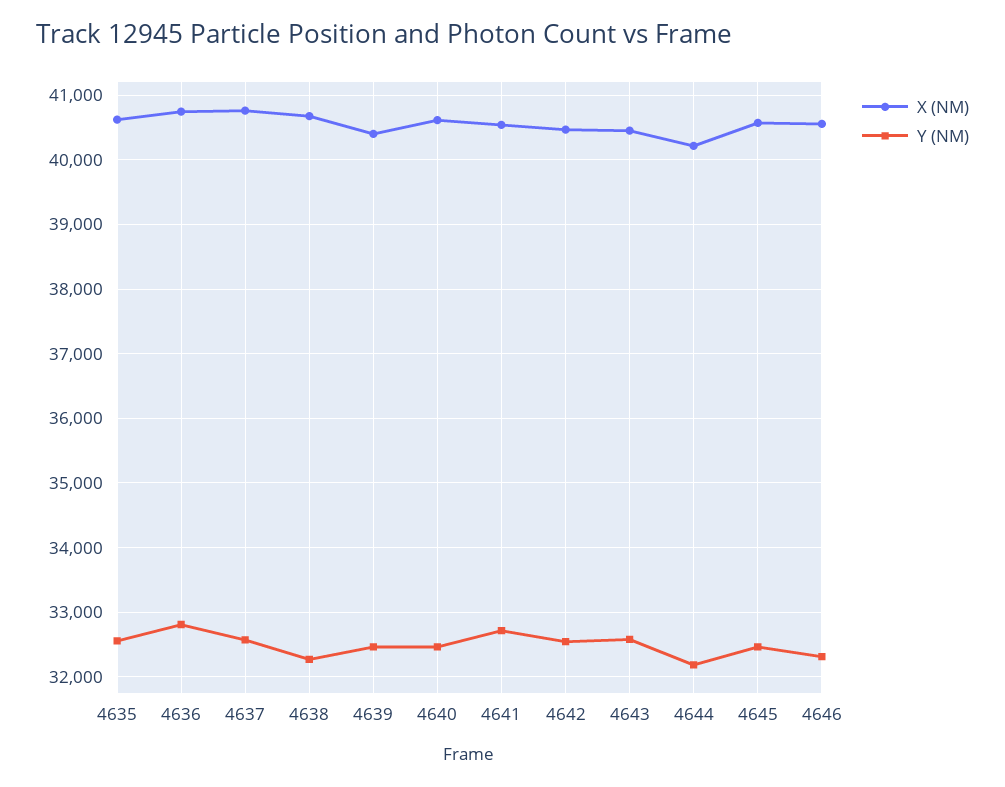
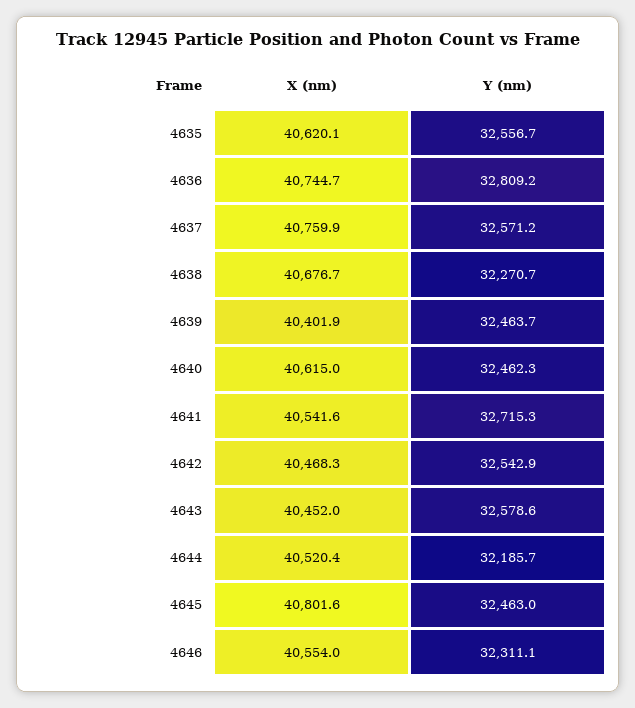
  {
    "X (NM)": {
      "4635": 40620.1,
      "4636": 40744.7,
      "4637": 40759.9,
      "4638": 40676.7,
      "4639": 40401.9,
      "4640": 40615,
      "4641": 40541.6,
      "4642": 40468.3,
      "4643": 40452,
-     "4644": 40200,
+     "4644": 40520.4,
-     "4645": 40600,
+     "4645": 40801.6,
      "4646": 40554
    },
    "Y (NM)": {
      "4635": 32556.7,
      "4636": 32809.2,
      "4637": 32571.2,
      "4638": 32270.7,
      "4639": 32463.7,
      "4640": 32462.3,
      "4641": 32715.3,
      "4642": 32542.9,
      "4643": 32578.6,
      "4644": 32185.7,
      "4645": 32463,
      "4646": 32311.1
    }
  }

